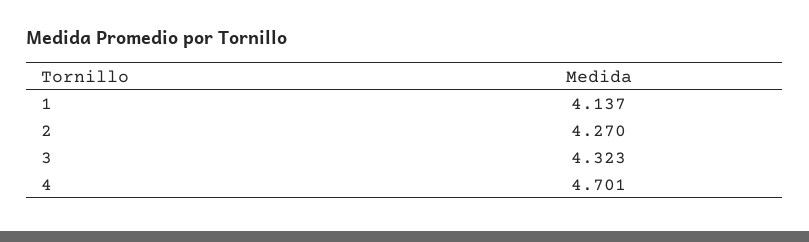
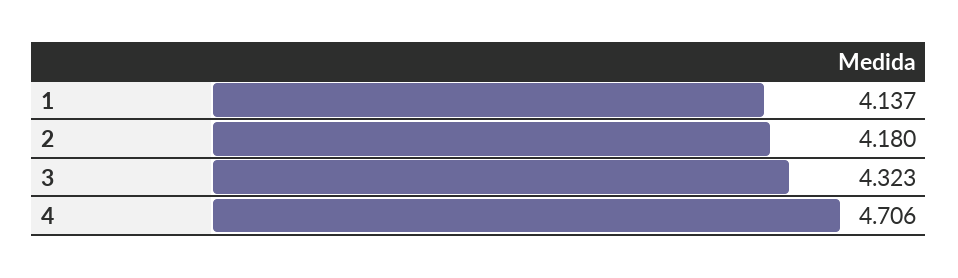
  {
    "1": 4.137,
-   "2": 4.27,
+   "2": 4.18,
    "3": 4.323,
-   "4": 4.701
+   "4": 4.706
  }

